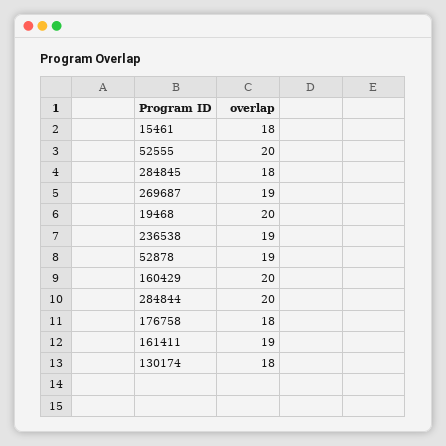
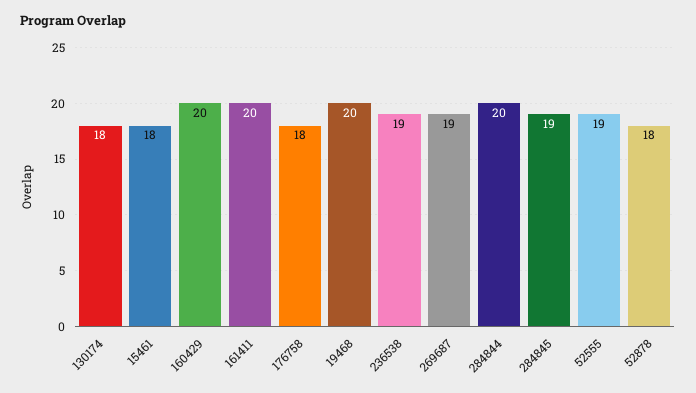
  {
    "15461": 18,
-   "52555": 20,
+   "52555": 19,
-   "284845": 18,
+   "284845": 19,
    "269687": 19,
    "19468": 20,
    "236538": 19,
-   "52878": 19,
+   "52878": 18,
    "160429": 20,
    "284844": 20,
    "176758": 18,
-   "161411": 19,
+   "161411": 20,
    "130174": 18
  }

